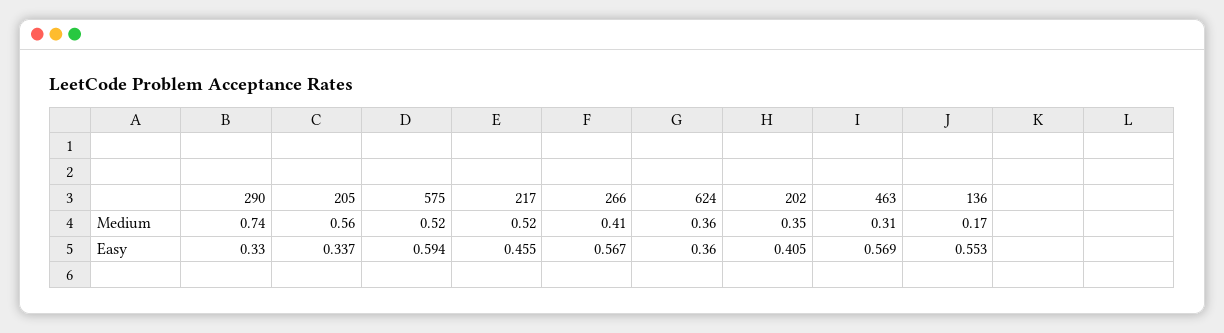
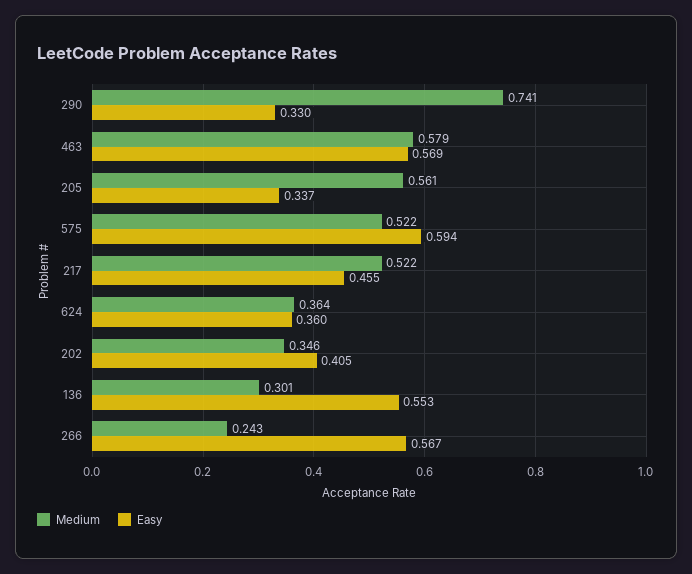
  {
    "Medium": {
      "290": 0.741,
      "205": 0.561,
      "575": 0.522,
      "217": 0.522,
-     "266": 0.41,
+     "266": 0.243,
      "624": 0.364,
      "202": 0.346,
-     "463": 0.31,
+     "463": 0.579,
-     "136": 0.17
+     "136": 0.301
    },
    "Easy": {
      "290": 0.33,
      "205": 0.337,
      "575": 0.594,
      "217": 0.455,
      "266": 0.567,
      "624": 0.36,
      "202": 0.405,
      "463": 0.569,
      "136": 0.553
    }
  }

